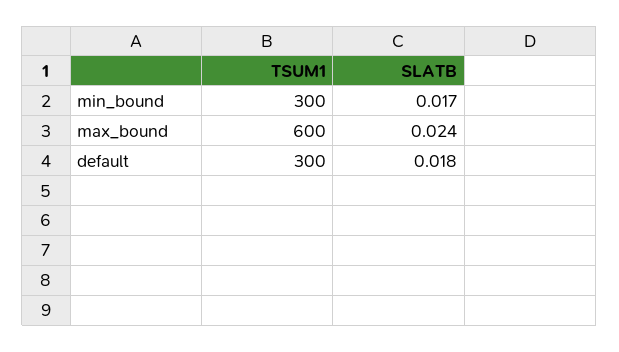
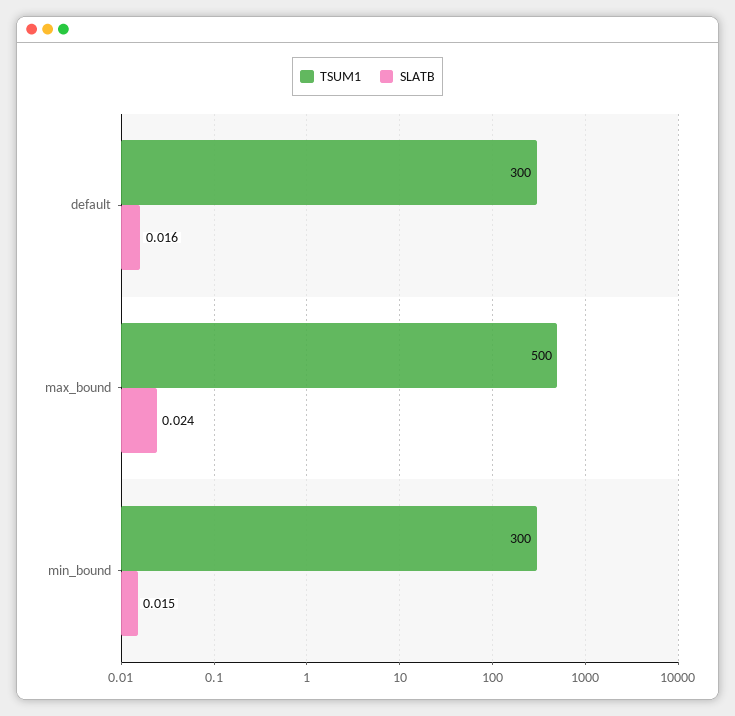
  {
    "TSUM1": {
      "min_bound": 300,
-     "max_bound": 600,
+     "max_bound": 500,
      "default": 300
    },
    "SLATB": {
-     "min_bound": 0.017,
+     "min_bound": 0.015,
      "max_bound": 0.024,
-     "default": 0.018
+     "default": 0.016
    }
  }

